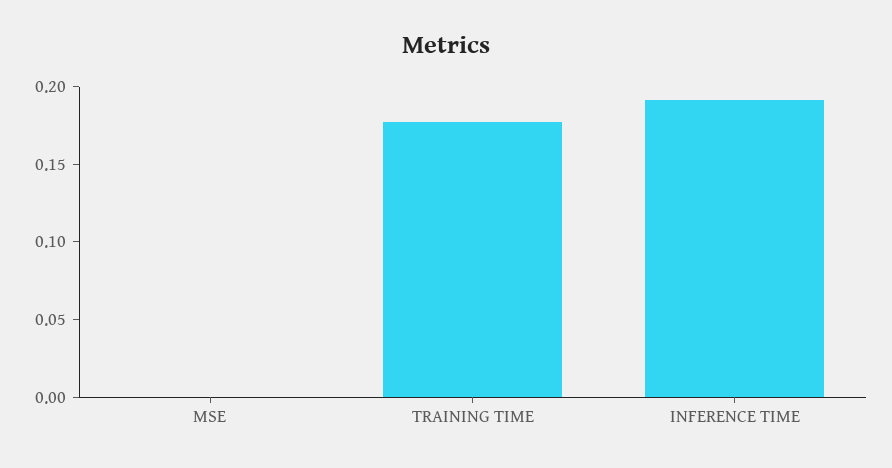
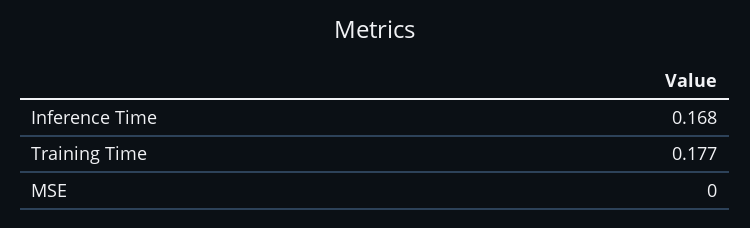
  {
    "MSE": 0,
    "TRAINING TIME": 0.177,
-   "INFERENCE TIME": 0.19
+   "INFERENCE TIME": 0.168
  }

